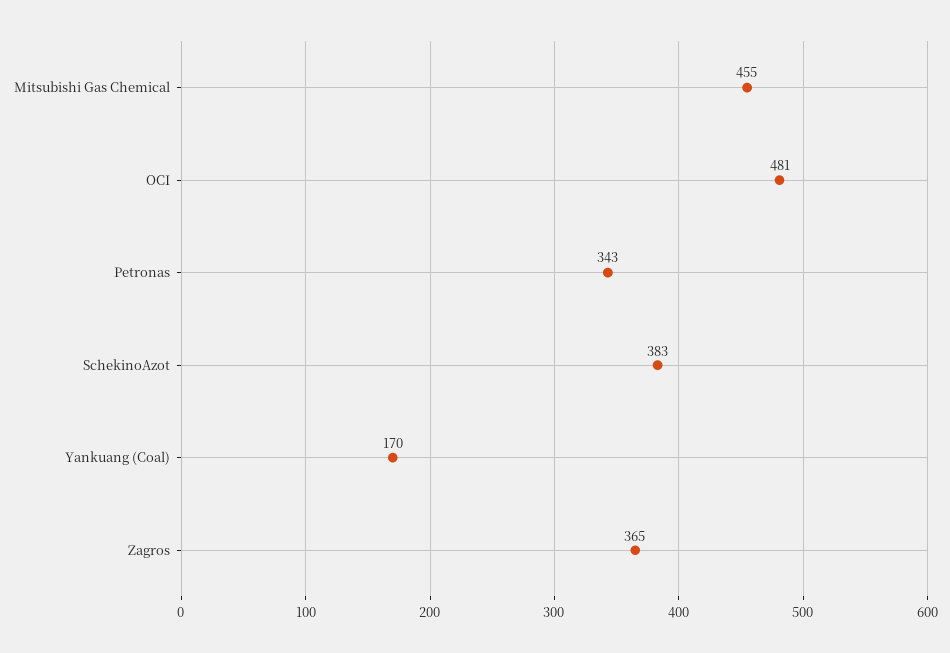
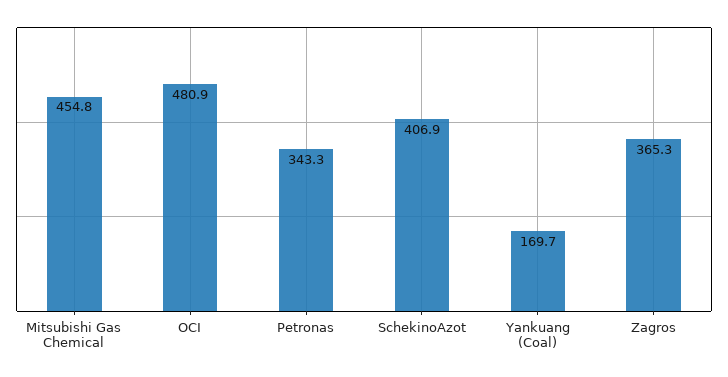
  {
    "Mitsubishi Gas Chemical": 454.8,
    "OCI": 480.9,
    "Petronas": 343.3,
-   "SchekinoAzot": 383,
+   "SchekinoAzot": 406.9,
    "Yankuang (Coal)": 169.7,
    "Zagros": 365.3
  }

